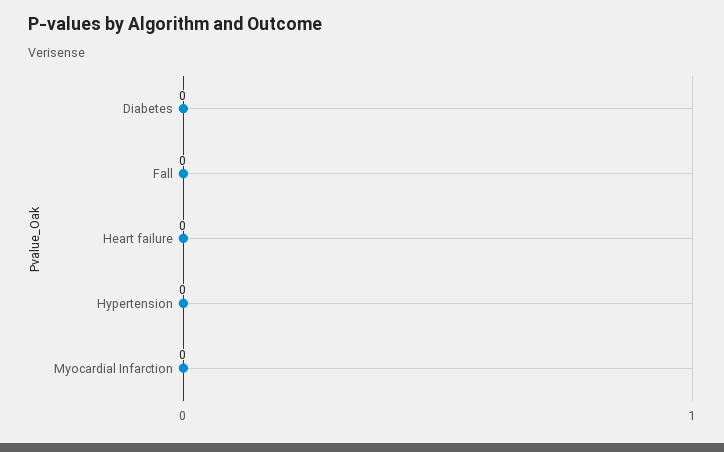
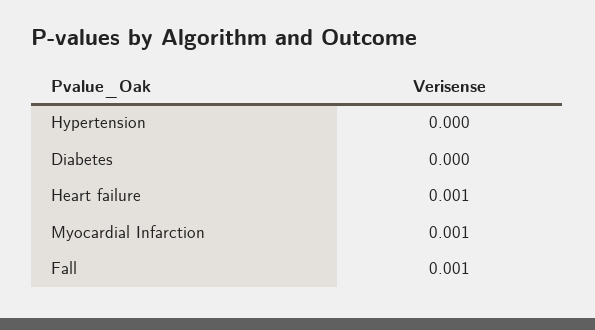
  {
    "Diabetes": 0,
-   "Fall": 0,
+   "Fall": 0.001,
-   "Heart failure": 0,
+   "Heart failure": 0.001,
    "Hypertension": 0,
-   "Myocardial Infarction": 0
+   "Myocardial Infarction": 0.001
  }

